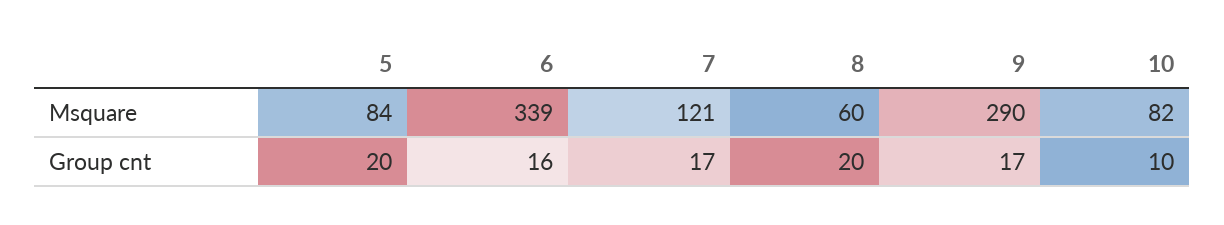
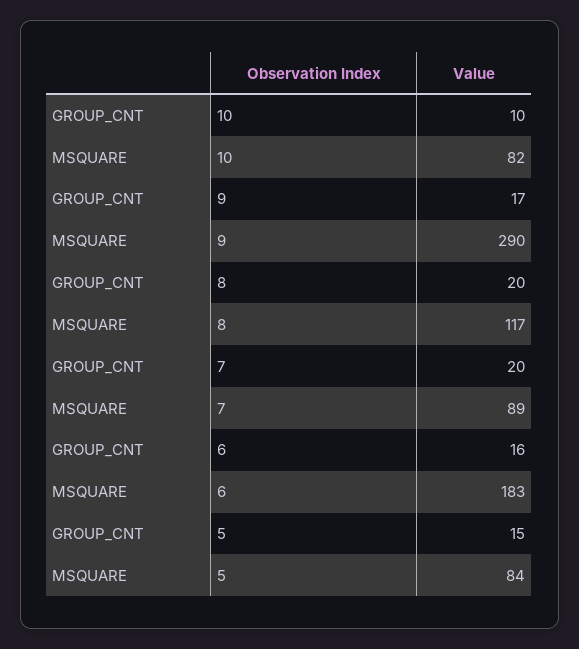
  {
    "5": {
      "Msquare": 84,
-     "Group cnt": 20
+     "Group cnt": 15
    },
    "6": {
-     "Msquare": 339,
+     "Msquare": 183,
      "Group cnt": 16
    },
    "7": {
-     "Msquare": 121,
+     "Msquare": 89,
-     "Group cnt": 17
+     "Group cnt": 20
    },
    "8": {
-     "Msquare": 60,
+     "Msquare": 117,
      "Group cnt": 20
    },
    "9": {
      "Msquare": 290,
      "Group cnt": 17
    },
    "10": {
      "Msquare": 82,
      "Group cnt": 10
    }
  }

